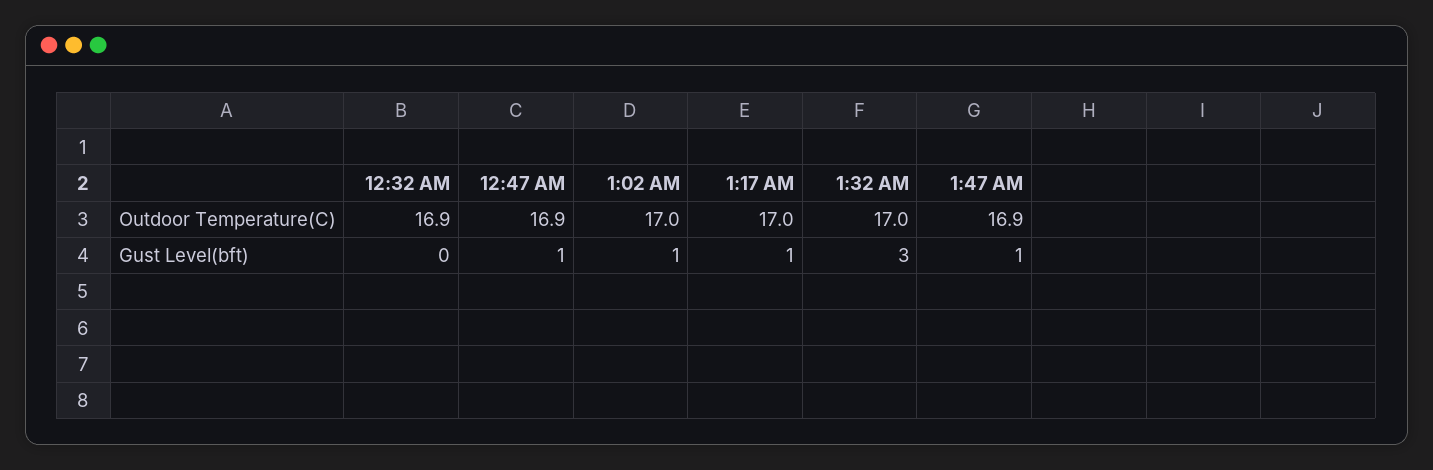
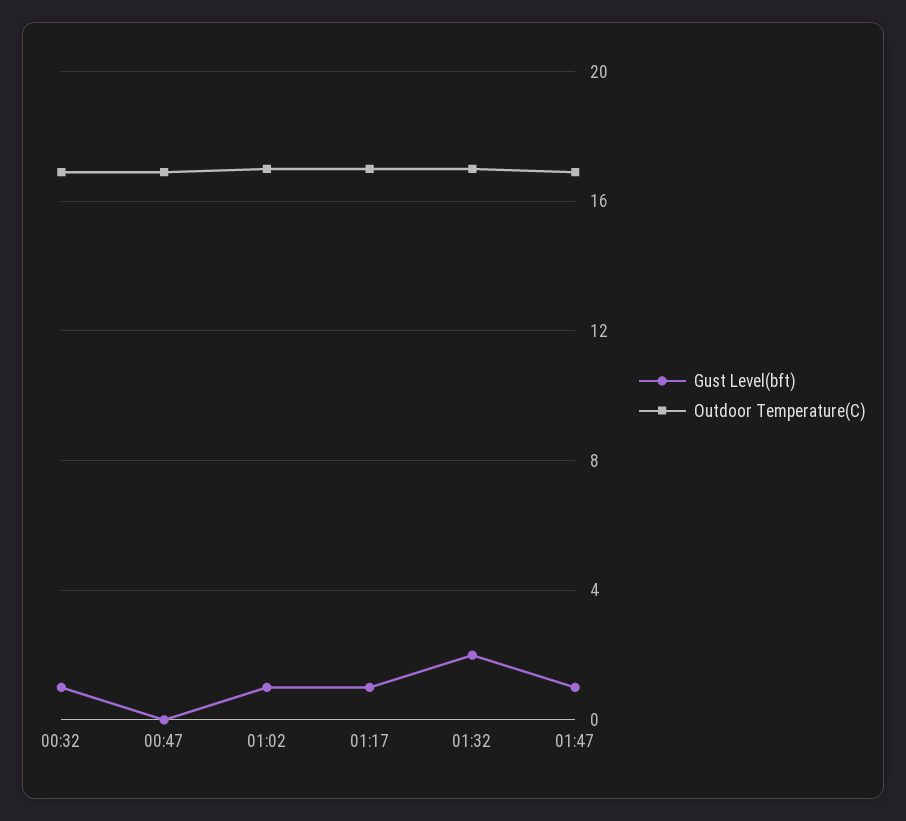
  {
    "Outdoor Temperature(C)": {
      "12:32 AM": 16.9,
      "12:47 AM": 16.9,
      "1:02 AM": 17,
      "1:17 AM": 17,
      "1:32 AM": 17,
      "1:47 AM": 16.9
    },
    "Gust Level(bft)": {
-     "12:32 AM": 0,
+     "12:32 AM": 1,
-     "12:47 AM": 1,
+     "12:47 AM": 0,
      "1:02 AM": 1,
      "1:17 AM": 1,
-     "1:32 AM": 3,
+     "1:32 AM": 2,
      "1:47 AM": 1
    }
  }

